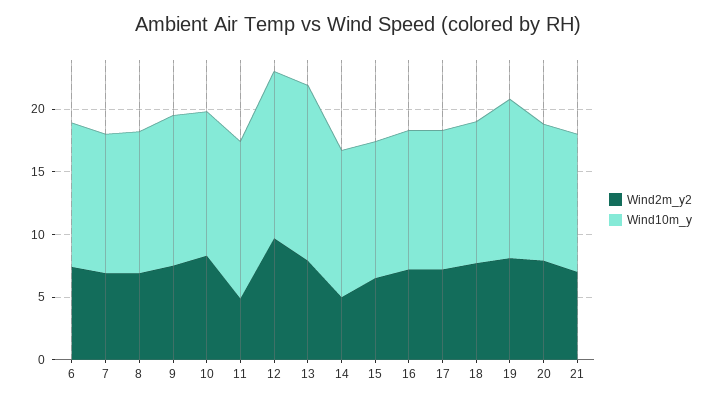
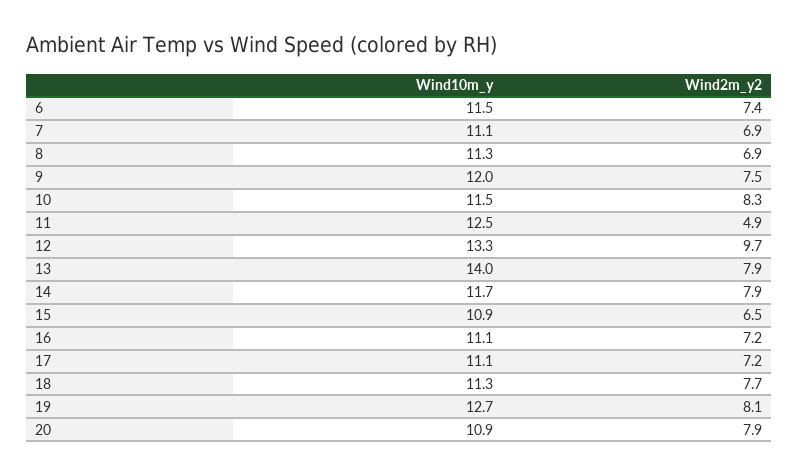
  {
    "Wind2m_y2": {
      "6": 7.4,
      "7": 6.9,
      "8": 6.9,
      "9": 7.5,
      "10": 8.3,
      "11": 4.9,
      "12": 9.7,
      "13": 7.9,
-     "14": 5,
+     "14": 7.9,
      "15": 6.5,
      "16": 7.2,
      "17": 7.2,
      "18": 7.7,
      "19": 8.1,
-     "20": 7.9,
+     "20": 7.9
-     "21": 7
    },
    "Wind10m_y": {
      "6": 11.5,
      "7": 11.1,
      "8": 11.3,
      "9": 12,
      "10": 11.5,
      "11": 12.5,
      "12": 13.3,
      "13": 14,
      "14": 11.7,
      "15": 10.9,
      "16": 11.1,
      "17": 11.1,
      "18": 11.3,
      "19": 12.7,
-     "20": 10.9,
+     "20": 10.9
-     "21": 11
    }
  }

